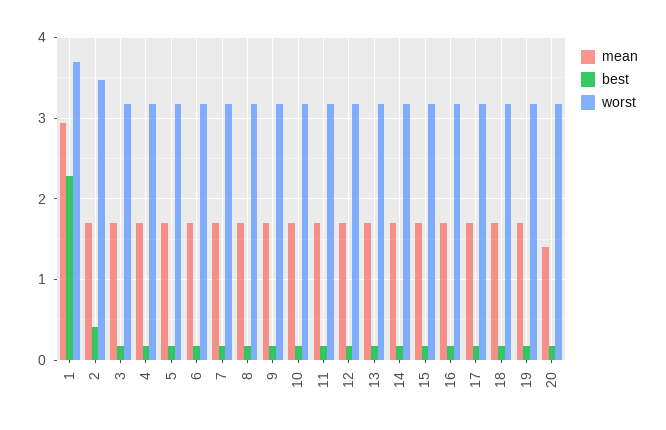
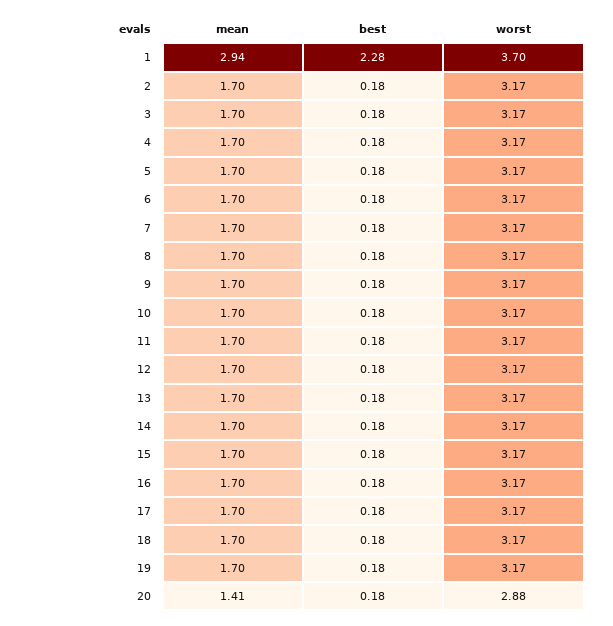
  {
    "mean": {
      "1": 2.94,
      "2": 1.7,
      "3": 1.7,
      "4": 1.7,
      "5": 1.7,
      "6": 1.7,
      "7": 1.7,
      "8": 1.7,
      "9": 1.7,
      "10": 1.7,
      "11": 1.7,
      "12": 1.7,
      "13": 1.7,
      "14": 1.7,
      "15": 1.7,
      "16": 1.7,
      "17": 1.7,
      "18": 1.7,
      "19": 1.7,
      "20": 1.41
    },
    "best": {
      "1": 2.28,
-     "2": 0.4,
+     "2": 0.18,
      "3": 0.18,
      "4": 0.18,
      "5": 0.18,
      "6": 0.18,
      "7": 0.18,
      "8": 0.18,
      "9": 0.18,
      "10": 0.18,
      "11": 0.18,
      "12": 0.18,
      "13": 0.18,
      "14": 0.18,
      "15": 0.18,
      "16": 0.18,
      "17": 0.18,
      "18": 0.18,
      "19": 0.18,
      "20": 0.18
    },
    "worst": {
      "1": 3.7,
-     "2": 3.5,
+     "2": 3.17,
      "3": 3.17,
      "4": 3.17,
      "5": 3.17,
      "6": 3.17,
      "7": 3.17,
      "8": 3.17,
      "9": 3.17,
      "10": 3.17,
      "11": 3.17,
      "12": 3.17,
      "13": 3.17,
      "14": 3.17,
      "15": 3.17,
      "16": 3.17,
      "17": 3.17,
      "18": 3.17,
      "19": 3.17,
-     "20": 3.2
+     "20": 2.88
    }
  }

